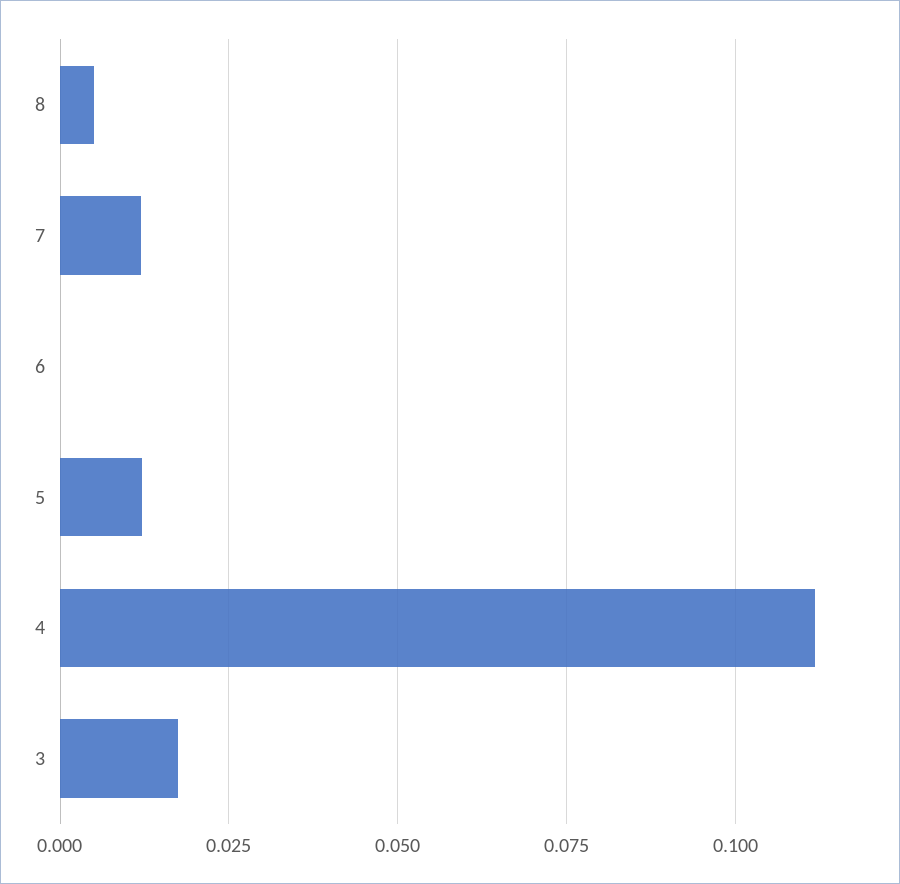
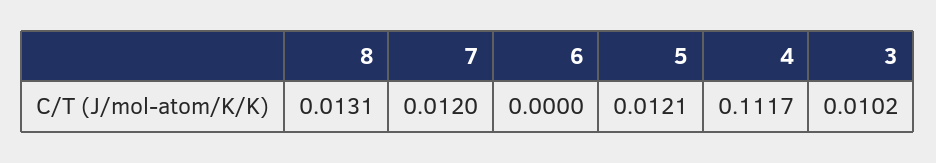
  {
-   "8": 0.005,
+   "8": 0.0131,
    "7": 0.012,
    "6": 0,
    "5": 0.0121,
    "4": 0.1117,
-   "3": 0.0175
+   "3": 0.0102
  }

